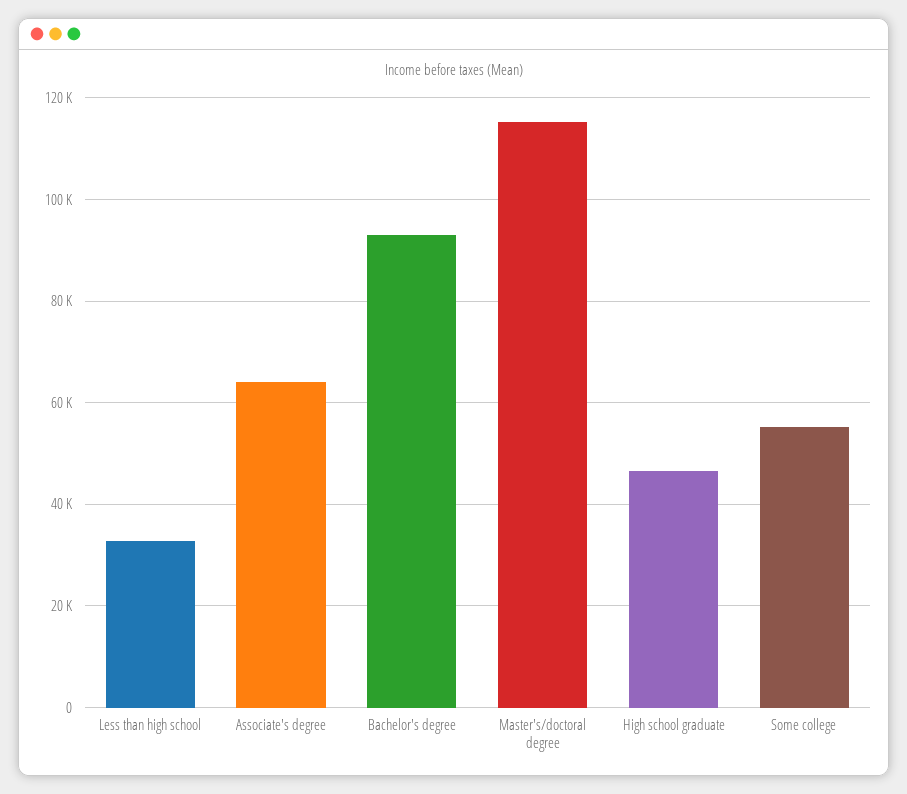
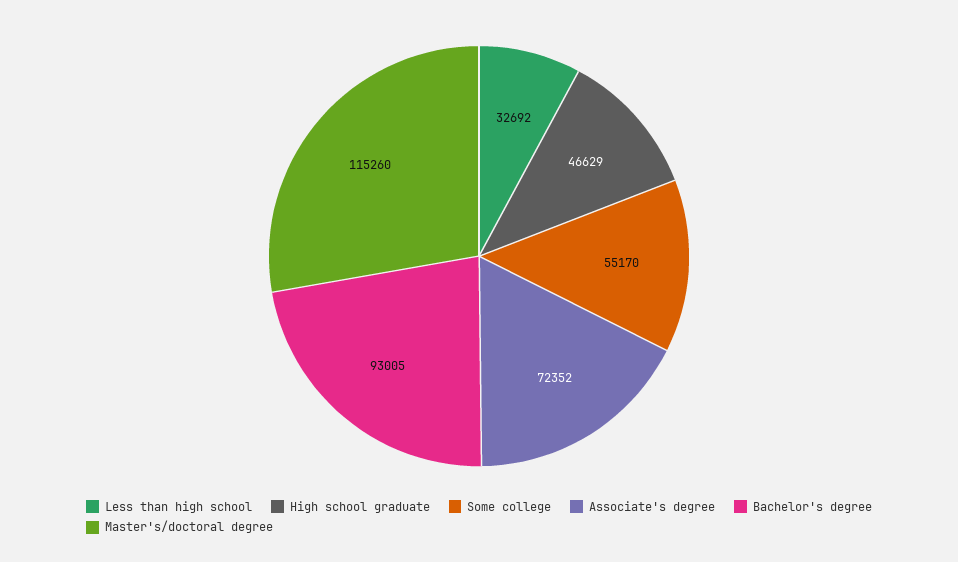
  {
    "Less than high school": 32692,
-   "Associate's degree": 64000,
+   "Associate's degree": 72352,
    "Bachelor's degree": 93005,
    "Master's/doctoral degree": 115260,
    "High school graduate": 46629,
    "Some college": 55170
  }

